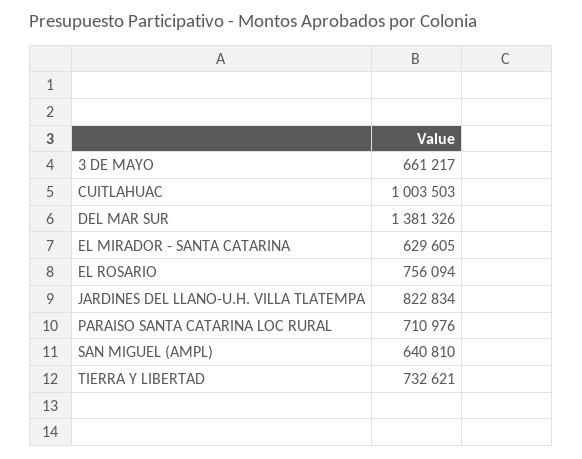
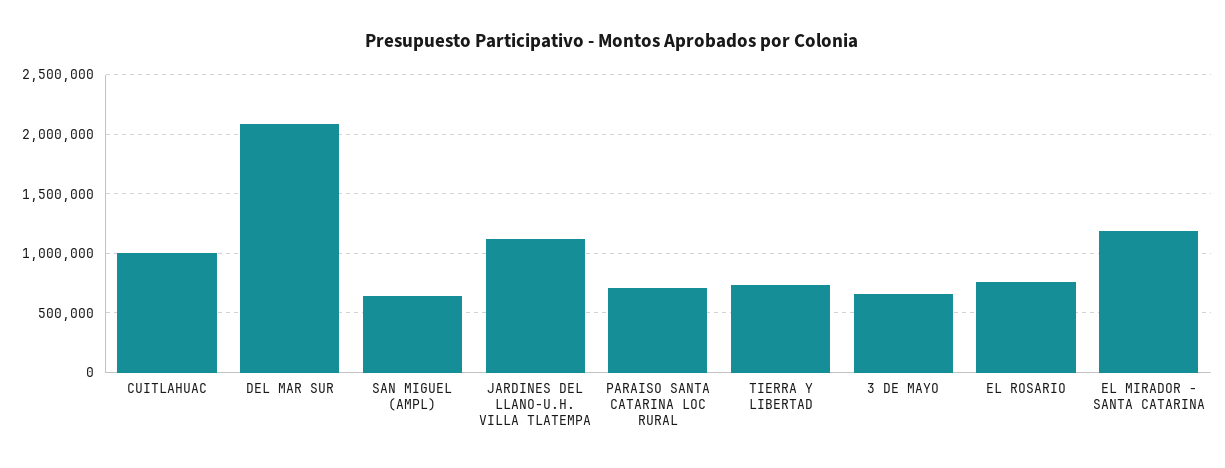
  {
    "3 DE MAYO": 661217,
    "CUITLAHUAC": 1003503,
-   "DEL MAR SUR": 1381326,
+   "DEL MAR SUR": 2100000,
-   "EL MIRADOR - SANTA CATARINA": 629605,
+   "EL MIRADOR - SANTA CATARINA": 1200000,
    "EL ROSARIO": 756094,
-   "JARDINES DEL LLANO-U.H. VILLA TLATEMPA": 822834,
+   "JARDINES DEL LLANO-U.H. VILLA TLATEMPA": 1100000,
    "PARAISO SANTA CATARINA LOC RURAL": 710976,
    "SAN MIGUEL (AMPL)": 640810,
    "TIERRA Y LIBERTAD": 732621
  }

